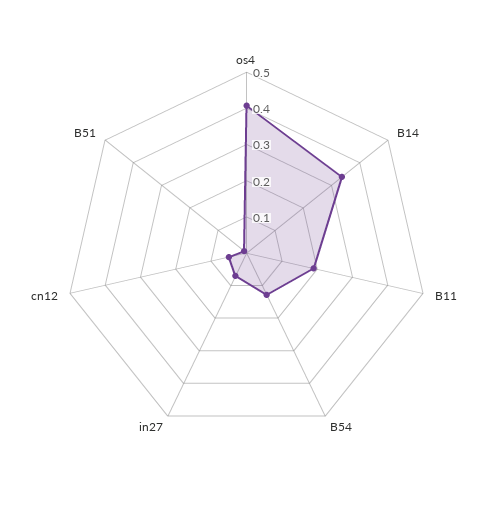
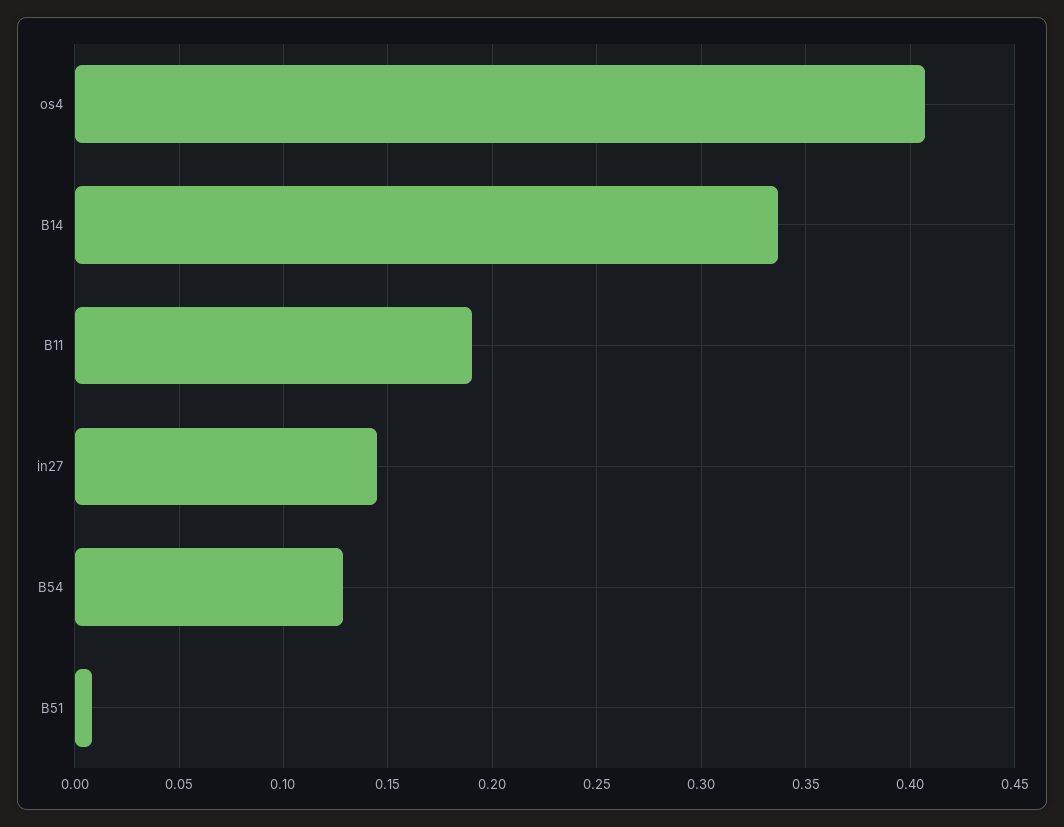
  {
    "os4": 0.405,
    "B14": 0.335,
    "B11": 0.19,
    "B54": 0.13,
-   "in27": 0.075,
+   "in27": 0.145,
-   "cn12": 0.05,
    "B51": 0.01
  }

